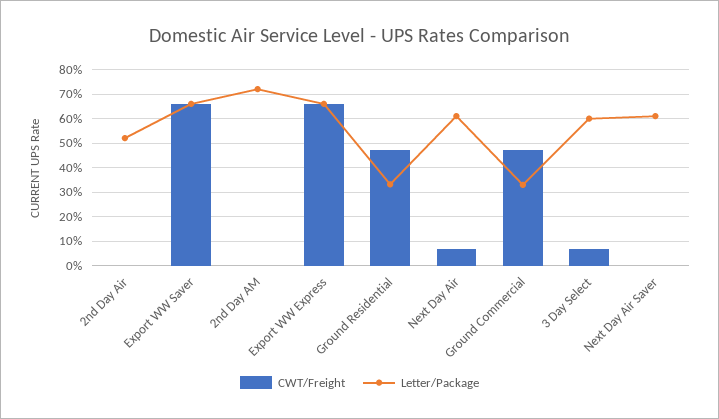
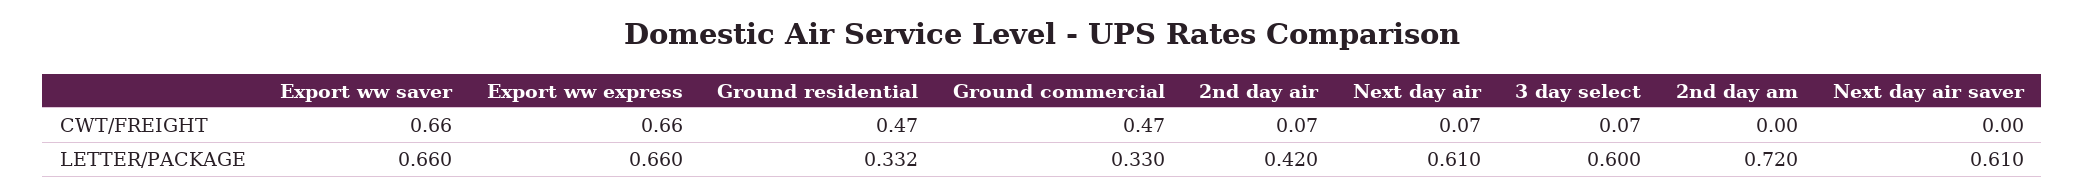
  {
    "CWT/Freight": {
-     "2nd Day Air": 0,
+     "2nd Day Air": 0.07,
      "Export WW Saver": 0.66,
      "2nd Day AM": 0,
      "Export WW Express": 0.66,
      "Ground Residential": 0.47,
      "Next Day Air": 0.07,
      "Ground Commercial": 0.47,
      "3 Day Select": 0.07,
      "Next Day Air Saver": 0
    },
    "Letter/Package": {
-     "2nd Day Air": 0.525,
+     "2nd Day Air": 0.42,
      "Export WW Saver": 0.66,
      "2nd Day AM": 0.72,
      "Export WW Express": 0.66,
      "Ground Residential": 0.332,
      "Next Day Air": 0.61,
      "Ground Commercial": 0.33,
      "3 Day Select": 0.6,
      "Next Day Air Saver": 0.61
    }
  }

